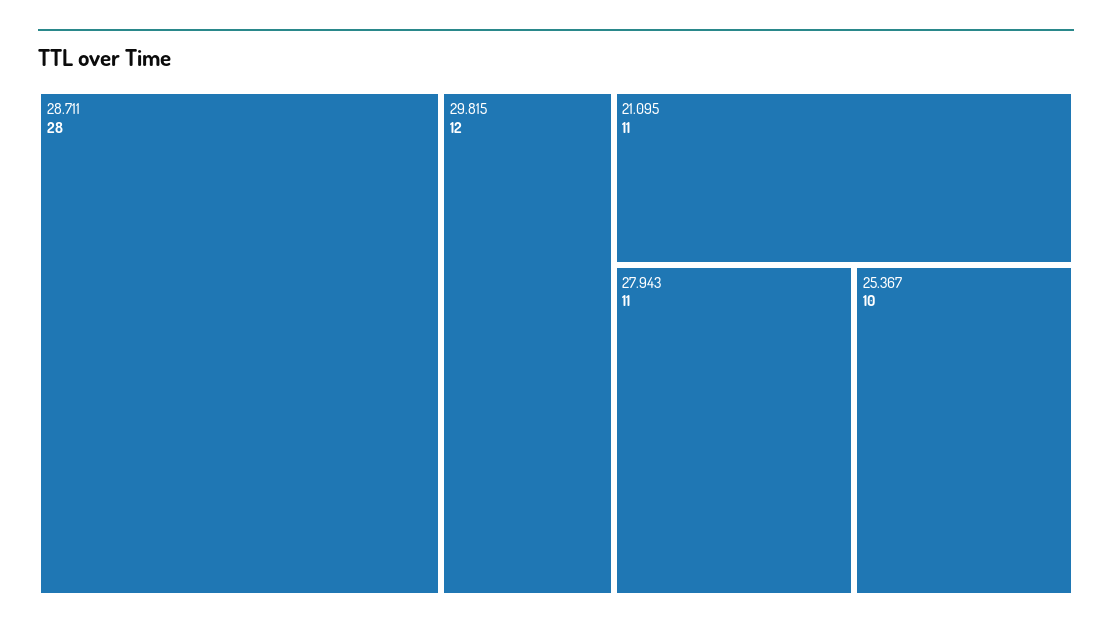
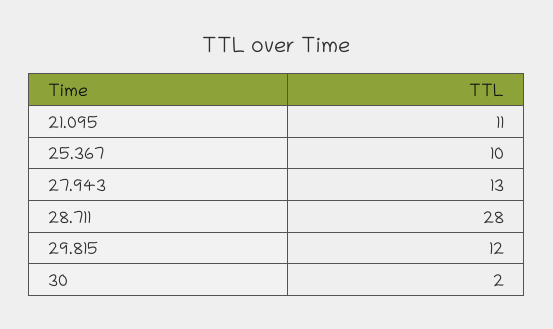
  {
    "28.711": 28,
    "29.815": 12,
    "21.095": 11,
-   "27.943": 11,
+   "27.943": 13,
-   "25.367": 10
+   "25.367": 10,
+   "30": 2
  }

